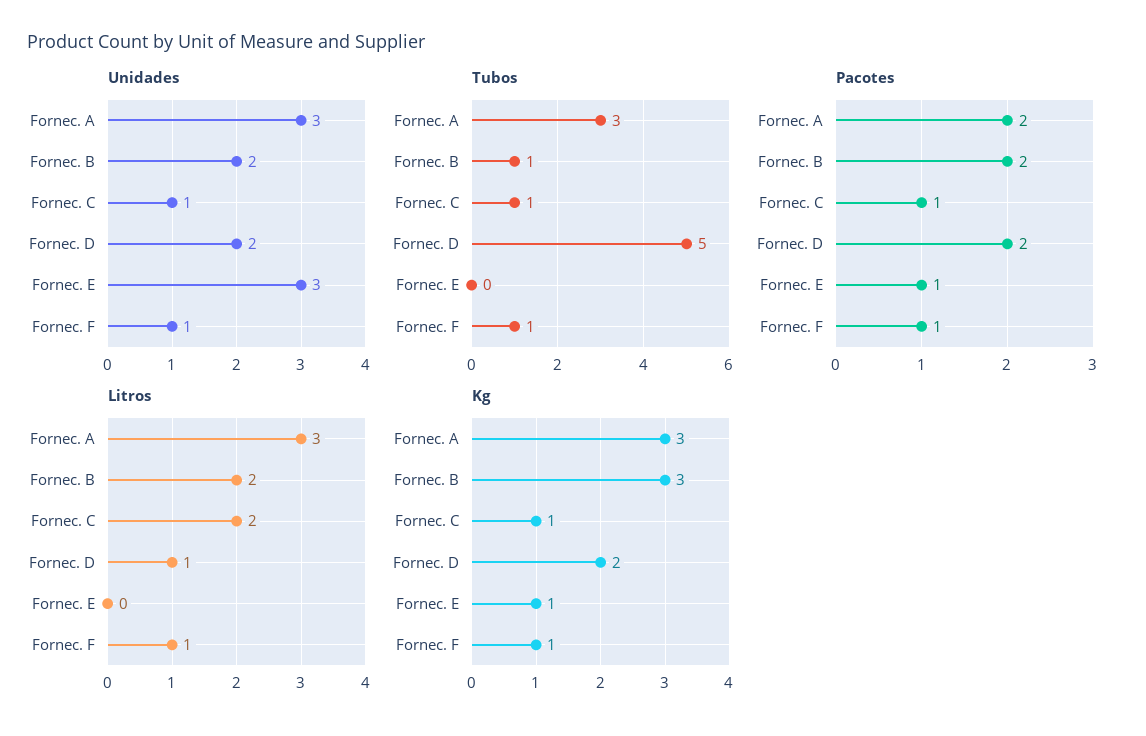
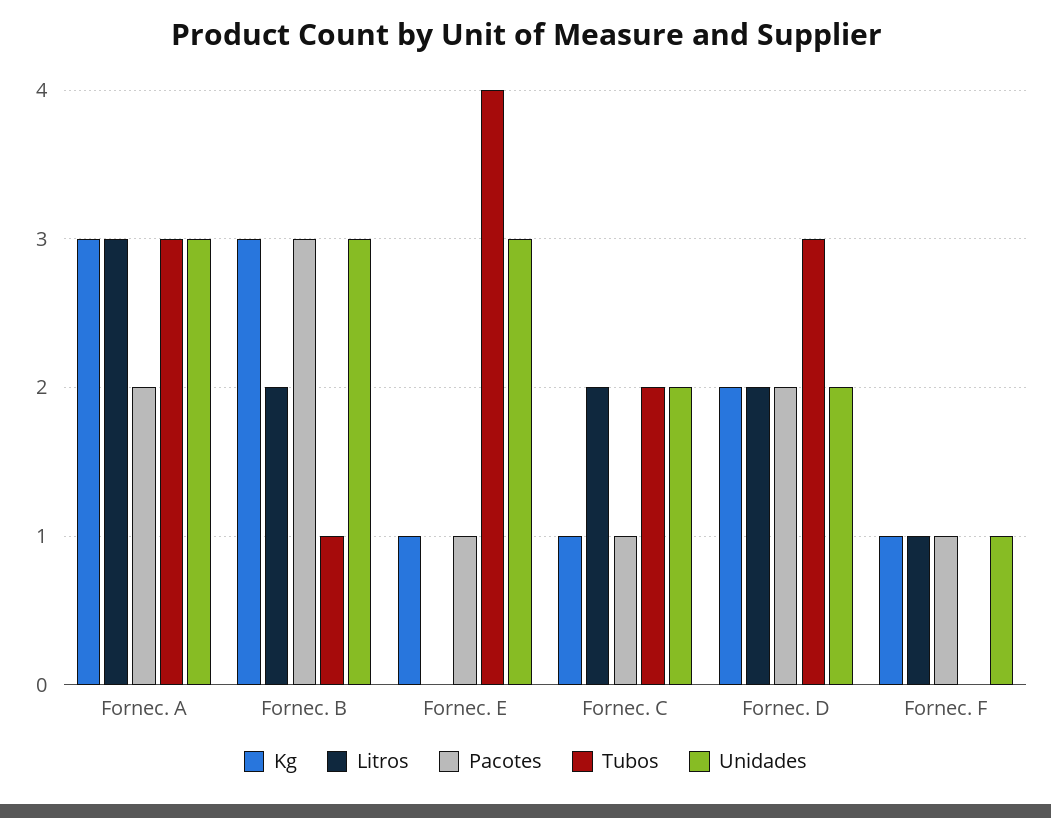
  {
    "Unidades": {
      "Fornec. A": 3,
-     "Fornec. B": 2,
+     "Fornec. B": 3,
-     "Fornec. C": 1,
+     "Fornec. C": 2,
      "Fornec. D": 2,
      "Fornec. E": 3,
      "Fornec. F": 1
    },
    "Tubos": {
      "Fornec. A": 3,
      "Fornec. B": 1,
-     "Fornec. C": 1,
+     "Fornec. C": 2,
-     "Fornec. D": 5,
+     "Fornec. D": 3,
-     "Fornec. E": 0,
+     "Fornec. E": 4,
-     "Fornec. F": 1
+     "Fornec. F": 0
    },
    "Pacotes": {
      "Fornec. A": 2,
-     "Fornec. B": 2,
+     "Fornec. B": 3,
      "Fornec. C": 1,
      "Fornec. D": 2,
      "Fornec. E": 1,
      "Fornec. F": 1
    },
    "Litros": {
      "Fornec. A": 3,
      "Fornec. B": 2,
      "Fornec. C": 2,
-     "Fornec. D": 1,
+     "Fornec. D": 2,
      "Fornec. E": 0,
      "Fornec. F": 1
    },
    "Kg": {
      "Fornec. A": 3,
      "Fornec. B": 3,
      "Fornec. C": 1,
      "Fornec. D": 2,
      "Fornec. E": 1,
      "Fornec. F": 1
    }
  }

